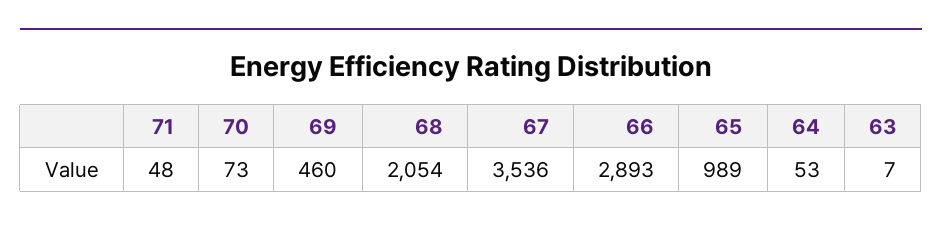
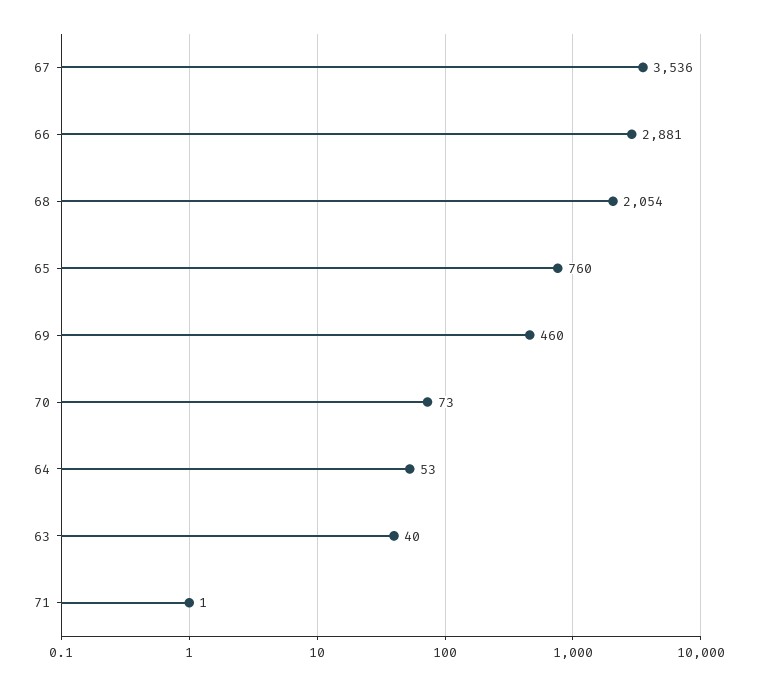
  {
-   "71": 48,
+   "71": 1,
    "70": 73,
    "69": 460,
    "68": 2054,
    "67": 3536,
-   "66": 2893,
+   "66": 2881,
-   "65": 989,
+   "65": 760,
    "64": 53,
-   "63": 7
+   "63": 40
  }

